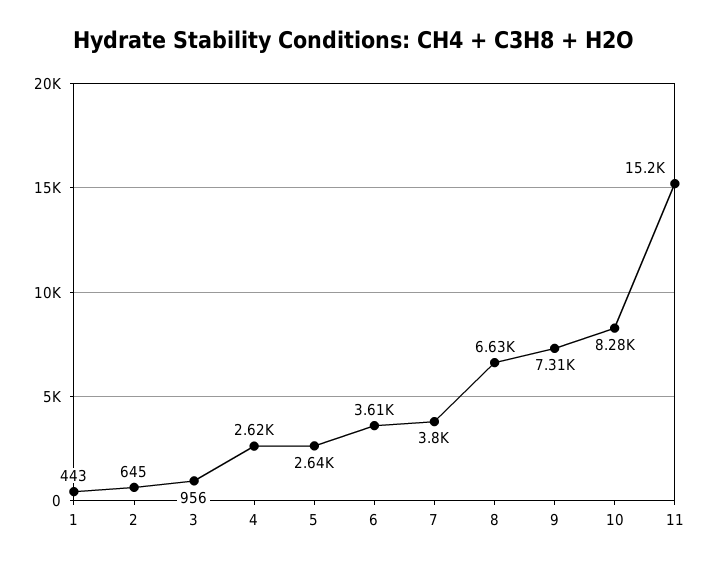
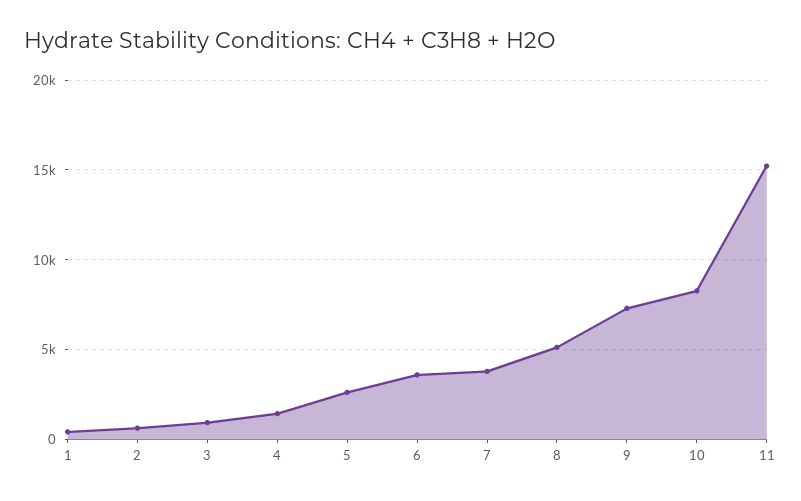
  {
    "1": 443,
    "2": 645,
    "3": 956,
-   "4": 2620,
+   "4": 1500,
    "5": 2640,
    "6": 3610,
    "7": 3800,
-   "8": 6630,
+   "8": 5000,
    "9": 7310,
    "10": 8280,
    "11": 15200
  }

